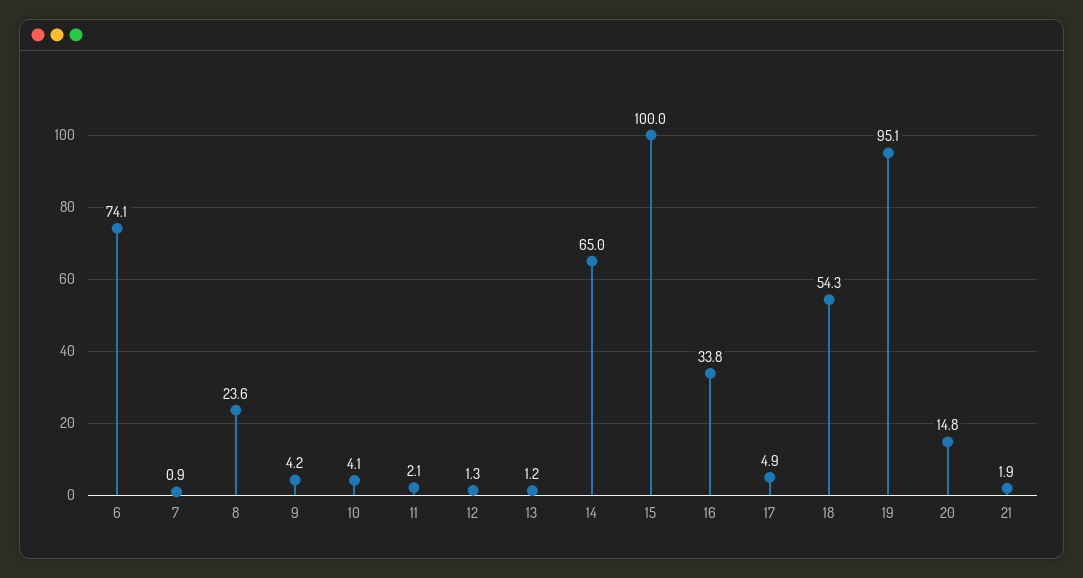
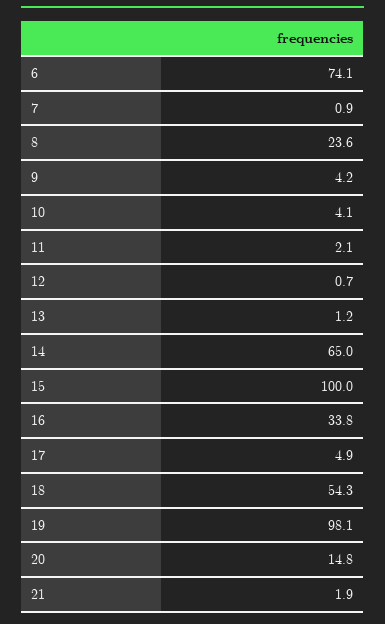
  {
    "6": 74.1,
    "7": 0.9,
    "8": 23.6,
    "9": 4.2,
    "10": 4.1,
    "11": 2.1,
-   "12": 1.3,
+   "12": 0.7,
    "13": 1.2,
    "14": 65,
    "15": 100,
    "16": 33.8,
    "17": 4.9,
    "18": 54.3,
-   "19": 95.1,
+   "19": 98.1,
    "20": 14.8,
    "21": 1.9
  }

